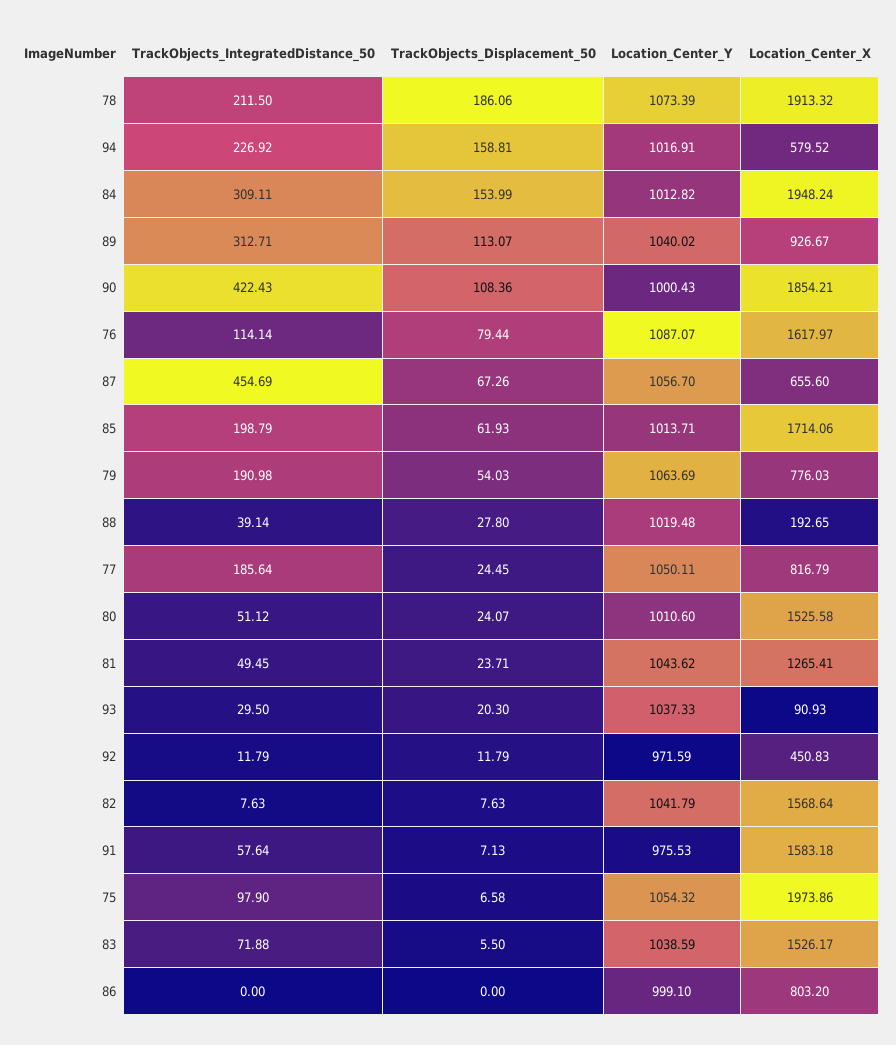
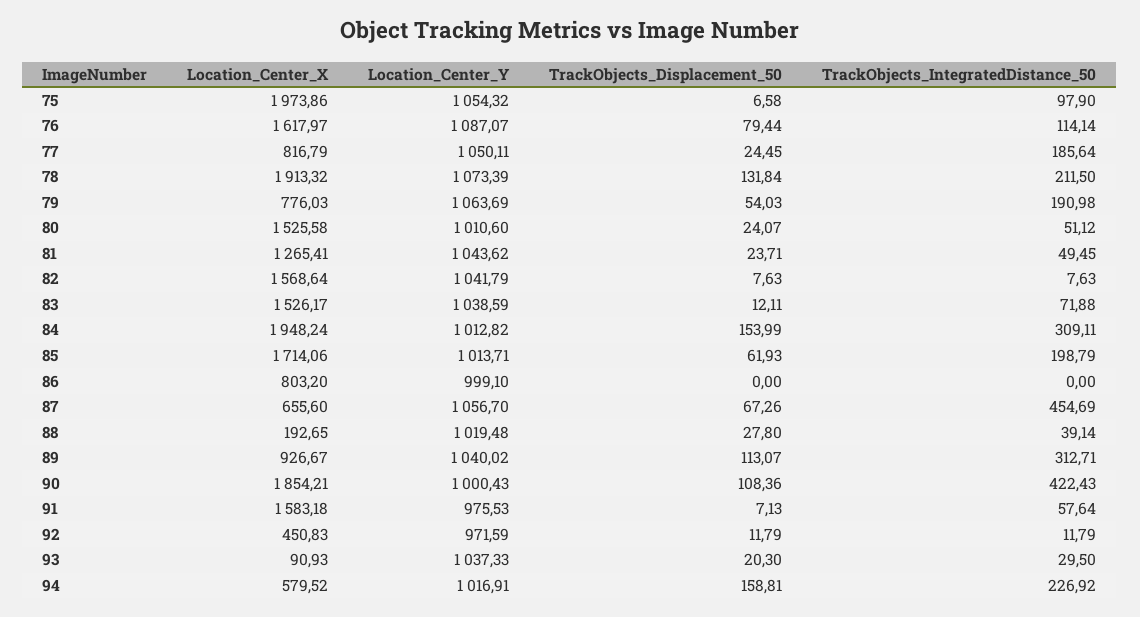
  {
    "TrackObjects_IntegratedDistance_50": {
      "78": 211.5,
      "94": 226.92,
      "84": 309.11,
      "89": 312.71,
      "90": 422.43,
      "76": 114.14,
      "87": 454.69,
      "85": 198.79,
      "79": 190.98,
      "88": 39.14,
      "77": 185.64,
      "80": 51.12,
      "81": 49.45,
      "93": 29.5,
      "92": 11.79,
      "82": 7.63,
      "91": 57.64,
      "75": 97.9,
      "83": 71.88,
      "86": 0
    },
    "TrackObjects_Displacement_50": {
-     "78": 186.06,
+     "78": 131.84,
      "94": 158.81,
      "84": 153.99,
      "89": 113.07,
      "90": 108.36,
      "76": 79.44,
      "87": 67.26,
      "85": 61.93,
      "79": 54.03,
      "88": 27.8,
      "77": 24.45,
      "80": 24.07,
      "81": 23.71,
      "93": 20.3,
      "92": 11.79,
      "82": 7.63,
      "91": 7.13,
      "75": 6.58,
-     "83": 5.5,
+     "83": 12.11,
      "86": 0
    },
    "Location_Center_Y": {
      "78": 1073.39,
      "94": 1016.91,
      "84": 1012.82,
      "89": 1040.02,
      "90": 1000.43,
      "76": 1087.07,
      "87": 1056.7,
      "85": 1013.71,
      "79": 1063.69,
      "88": 1019.48,
      "77": 1050.11,
      "80": 1010.6,
      "81": 1043.62,
      "93": 1037.33,
      "92": 971.59,
      "82": 1041.79,
      "91": 975.53,
      "75": 1054.32,
      "83": 1038.59,
      "86": 999.1
    },
    "Location_Center_X": {
      "78": 1913.32,
      "94": 579.52,
      "84": 1948.24,
      "89": 926.67,
      "90": 1854.21,
      "76": 1617.97,
      "87": 655.6,
      "85": 1714.06,
      "79": 776.03,
      "88": 192.65,
      "77": 816.79,
      "80": 1525.58,
      "81": 1265.41,
      "93": 90.93,
      "92": 450.83,
      "82": 1568.64,
      "91": 1583.18,
      "75": 1973.86,
      "83": 1526.17,
      "86": 803.2
    }
  }

